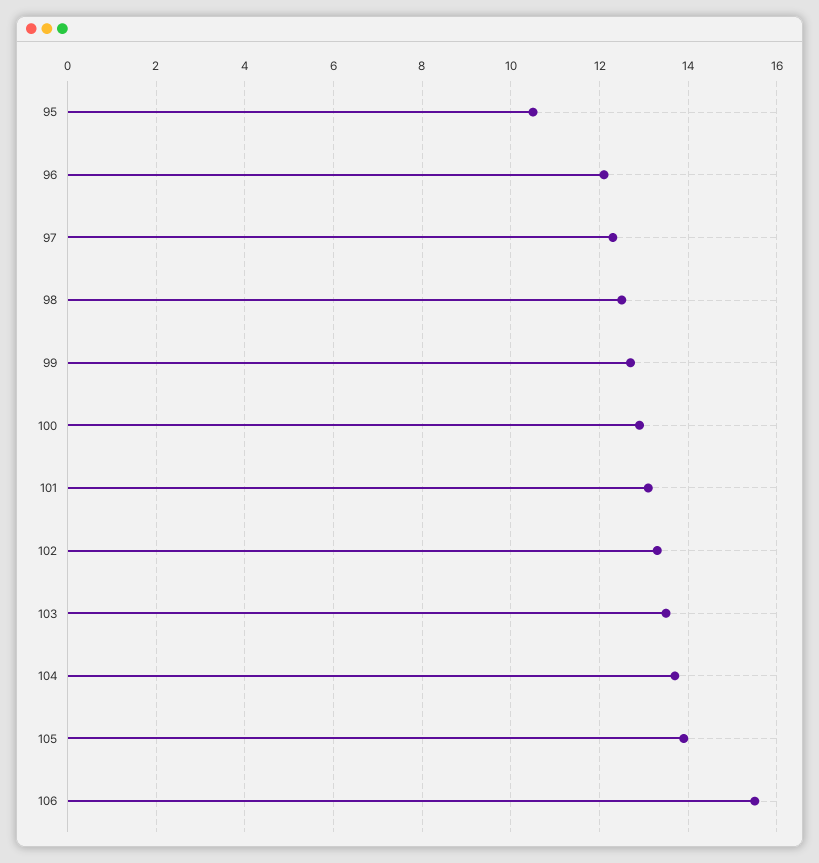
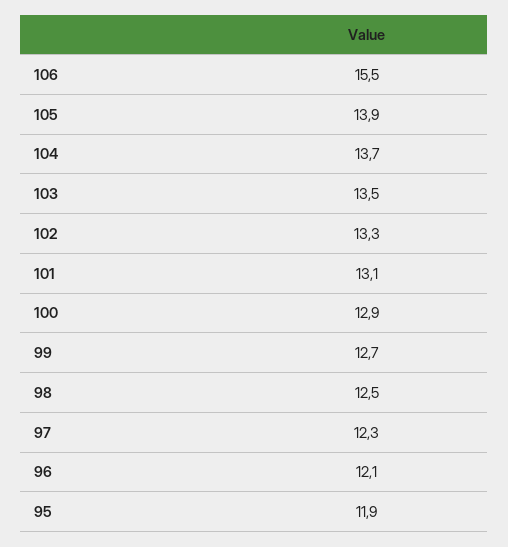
  {
-   "95": 10.5,
+   "95": 11.9,
    "96": 12.1,
    "97": 12.3,
    "98": 12.5,
    "99": 12.7,
    "100": 12.9,
    "101": 13.1,
    "102": 13.3,
    "103": 13.5,
    "104": 13.7,
    "105": 13.9,
    "106": 15.5
  }

